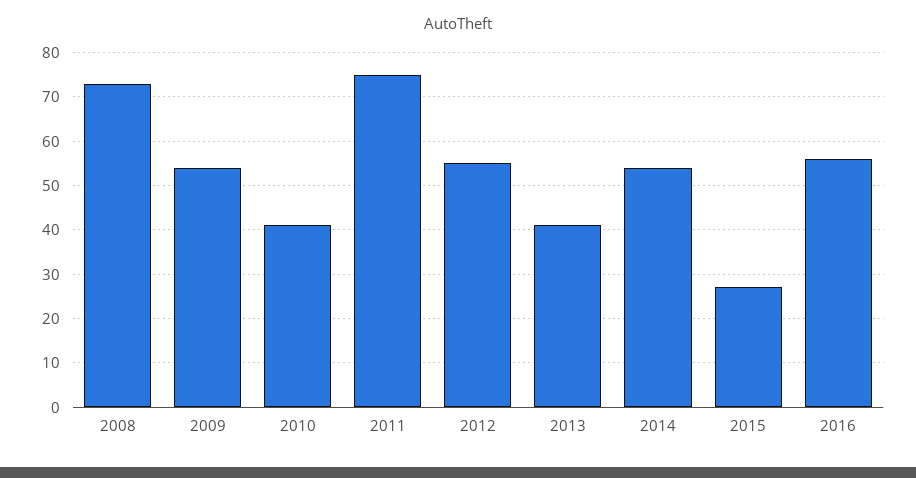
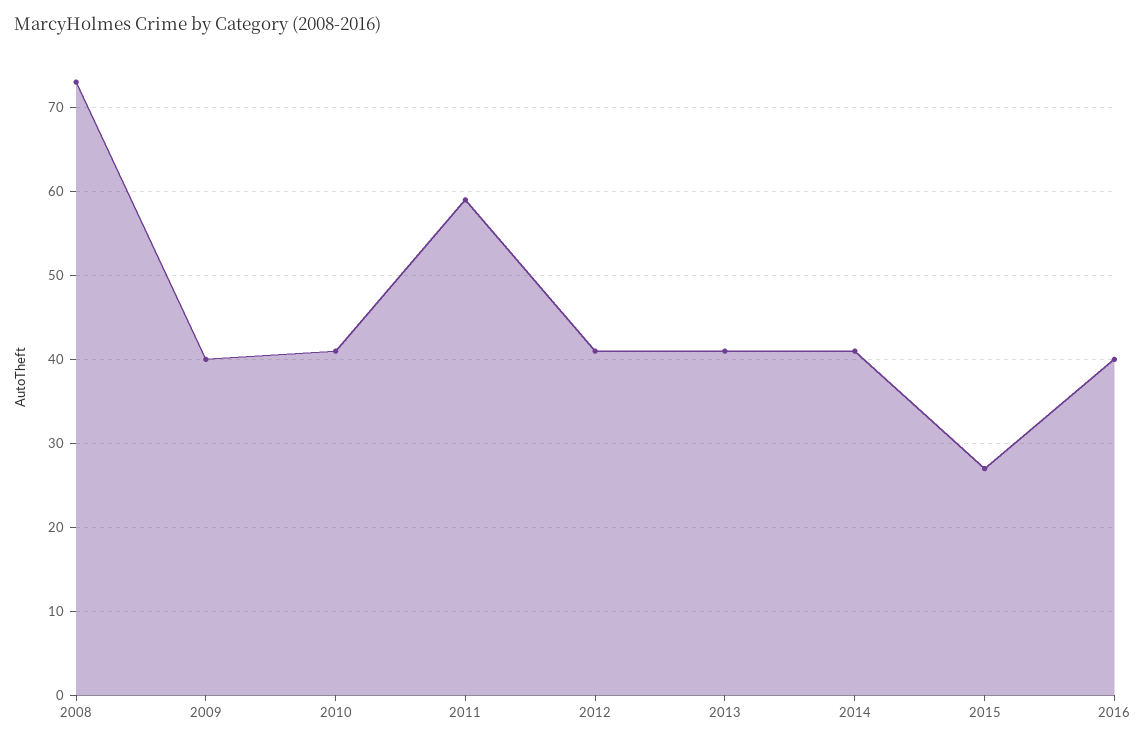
  {
    "2008": 73,
-   "2009": 55,
+   "2009": 40,
    "2010": 41,
-   "2011": 75,
+   "2011": 59,
-   "2012": 55,
+   "2012": 41,
    "2013": 41,
-   "2014": 55,
+   "2014": 41,
    "2015": 27,
-   "2016": 55
+   "2016": 40
  }

